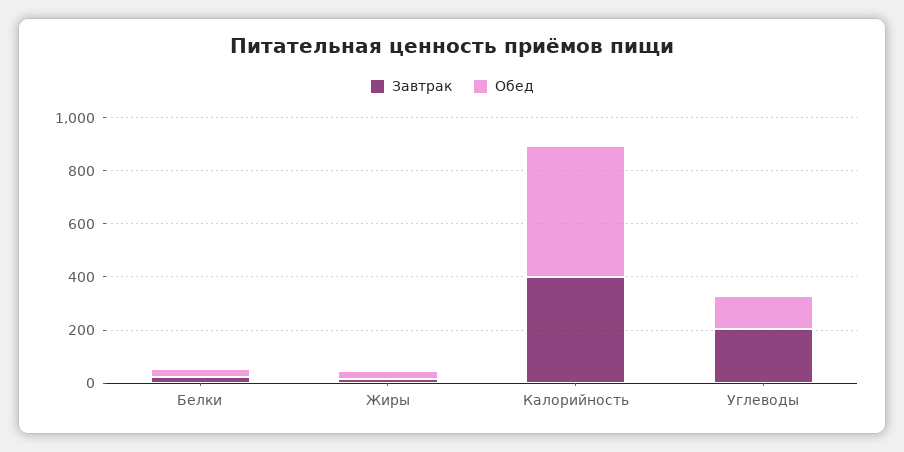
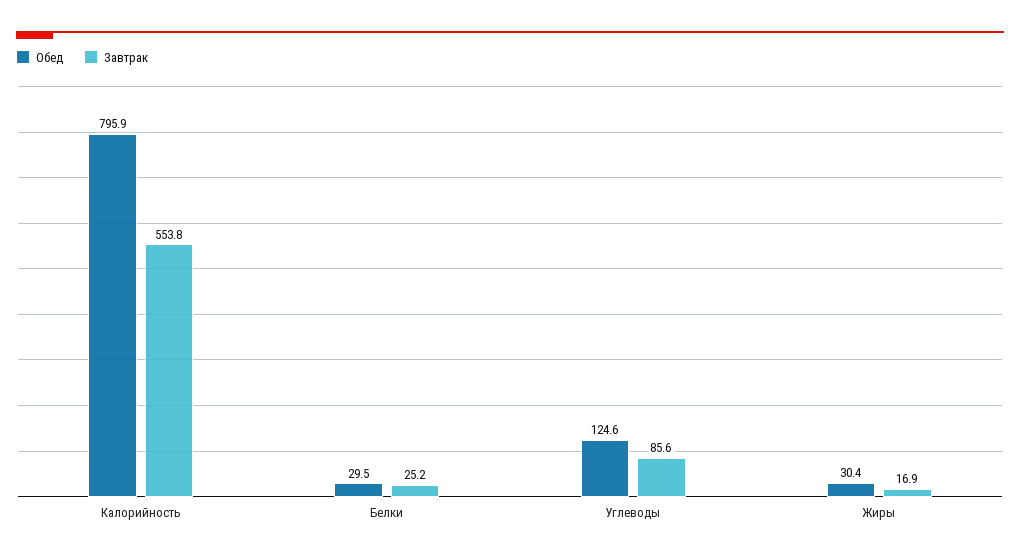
  {
    "Завтрак": {
      "Белки": 25.2,
      "Жиры": 16.9,
-     "Калорийность": 400,
+     "Калорийность": 553.8,
-     "Углеводы": 200
+     "Углеводы": 85.6
    },
    "Обед": {
      "Белки": 29.5,
      "Жиры": 30.4,
-     "Калорийность": 500,
+     "Калорийность": 795.9,
      "Углеводы": 124.6
    }
  }

